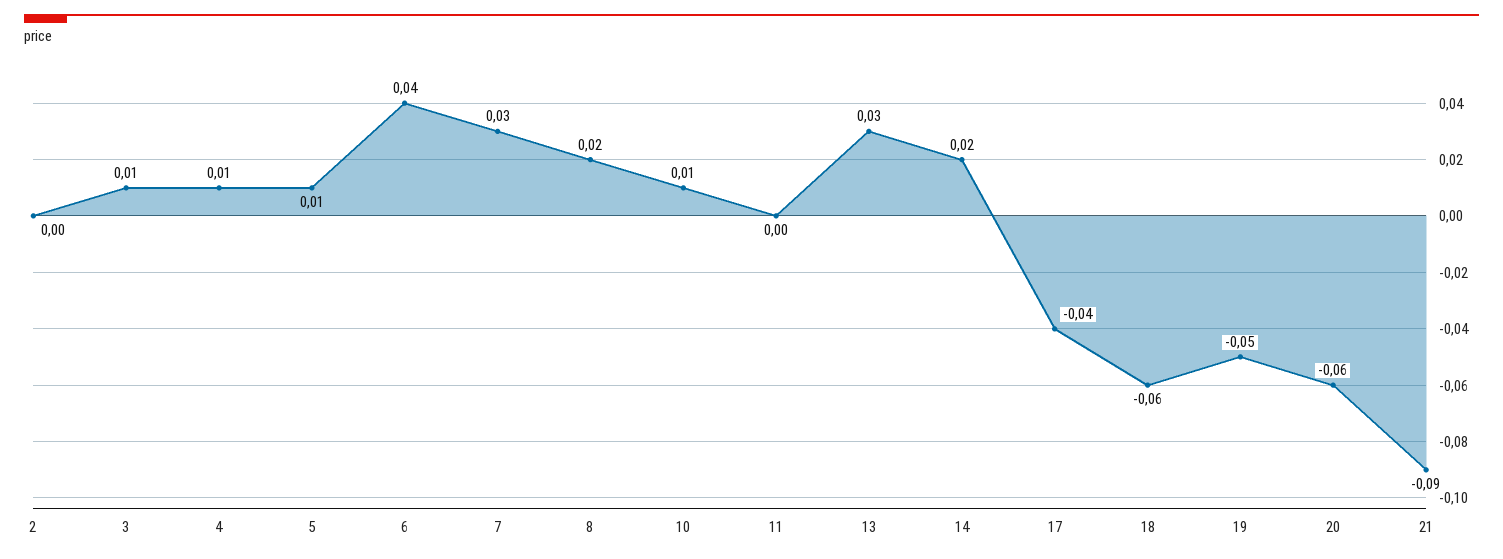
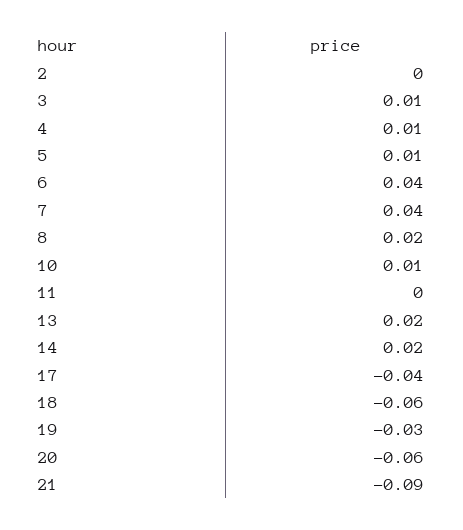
  {
    "2": 0,
    "3": 0.01,
    "4": 0.01,
    "5": 0.01,
    "6": 0.04,
-   "7": 0.03,
+   "7": 0.04,
    "8": 0.02,
    "10": 0.01,
    "11": 0,
-   "13": 0.03,
+   "13": 0.02,
    "14": 0.02,
    "17": -0.04,
    "18": -0.06,
-   "19": -0.05,
+   "19": -0.03,
    "20": -0.06,
    "21": -0.09
  }

